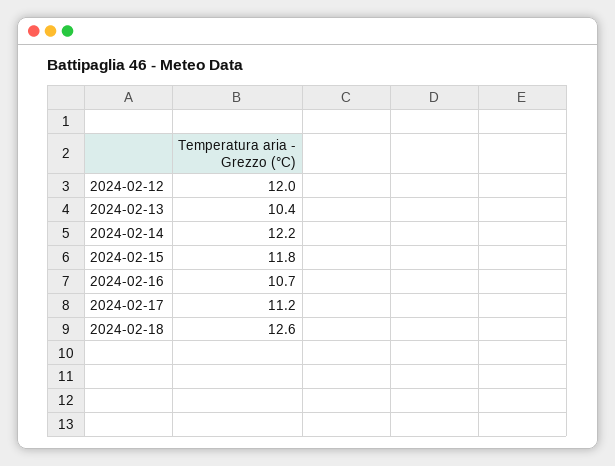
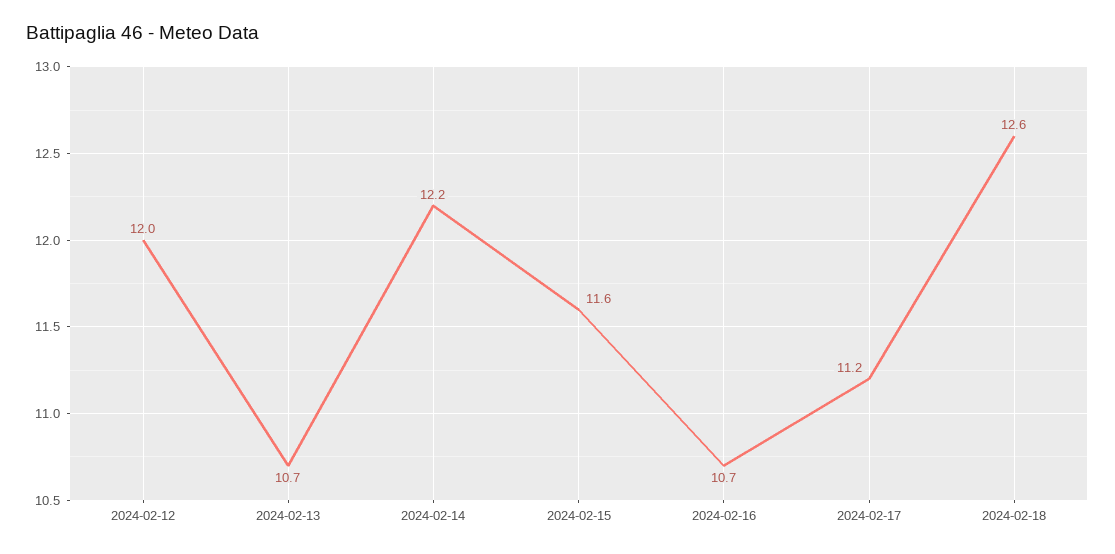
  {
    "2024-02-12": 12,
-   "2024-02-13": 10.4,
+   "2024-02-13": 10.7,
    "2024-02-14": 12.2,
-   "2024-02-15": 11.8,
+   "2024-02-15": 11.6,
    "2024-02-16": 10.7,
    "2024-02-17": 11.2,
    "2024-02-18": 12.6
  }

